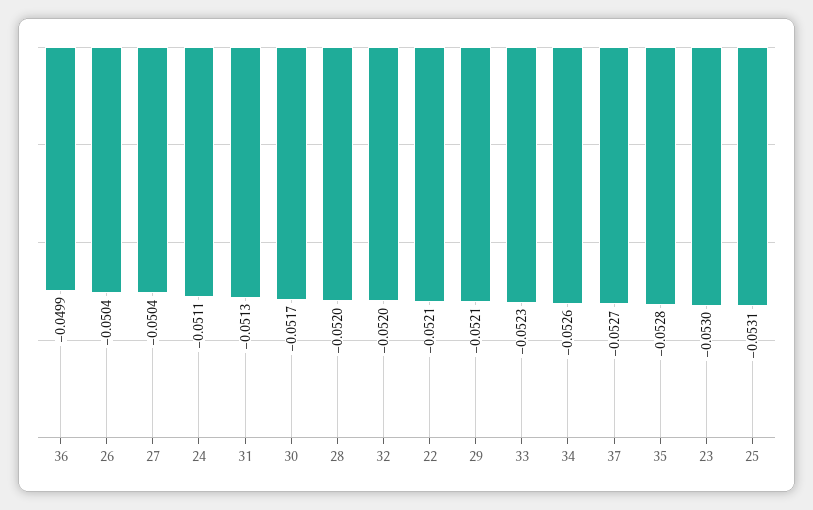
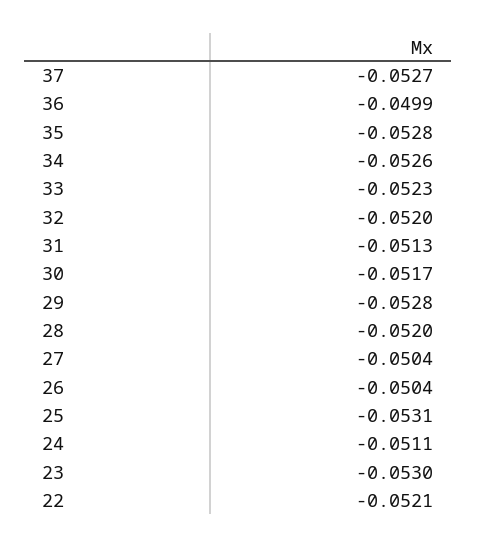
  {
    "36": -0.0499,
    "26": -0.0504,
    "27": -0.0504,
    "24": -0.0511,
    "31": -0.0513,
    "30": -0.0517,
    "28": -0.052,
    "32": -0.052,
    "22": -0.0521,
-   "29": -0.0521,
+   "29": -0.0528,
    "33": -0.0523,
    "34": -0.0526,
    "37": -0.0527,
    "35": -0.0528,
    "23": -0.053,
    "25": -0.0531
  }

